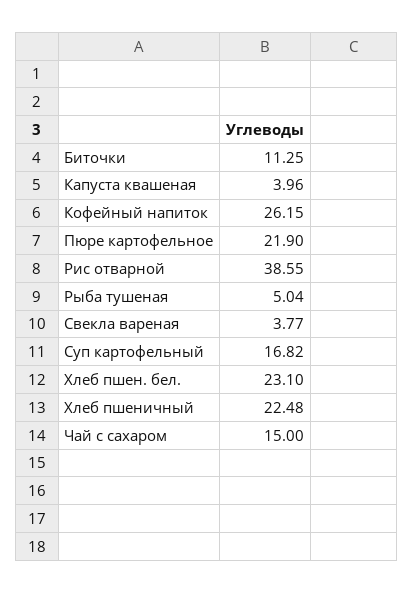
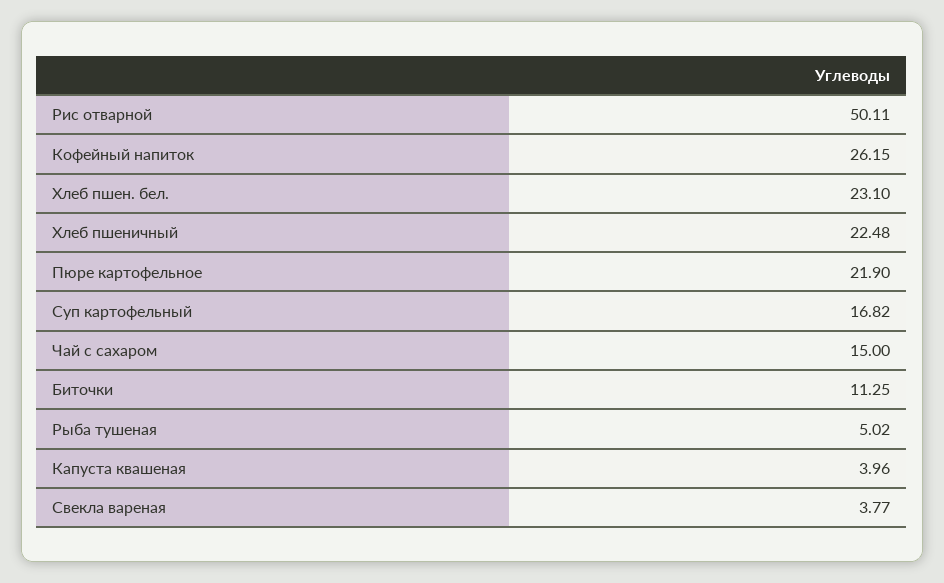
  {
    "Биточки": 11.25,
    "Капуста квашеная": 3.96,
    "Кофейный напиток": 26.15,
    "Пюре картофельное": 21.9,
-   "Рис отварной": 38.55,
+   "Рис отварной": 50.11,
-   "Рыба тушеная": 5.04,
+   "Рыба тушеная": 5.02,
    "Свекла вареная": 3.77,
    "Суп картофельный": 16.82,
    "Хлеб пшен. бел.": 23.1,
    "Хлеб пшеничный": 22.48,
    "Чай с сахаром": 15
  }

